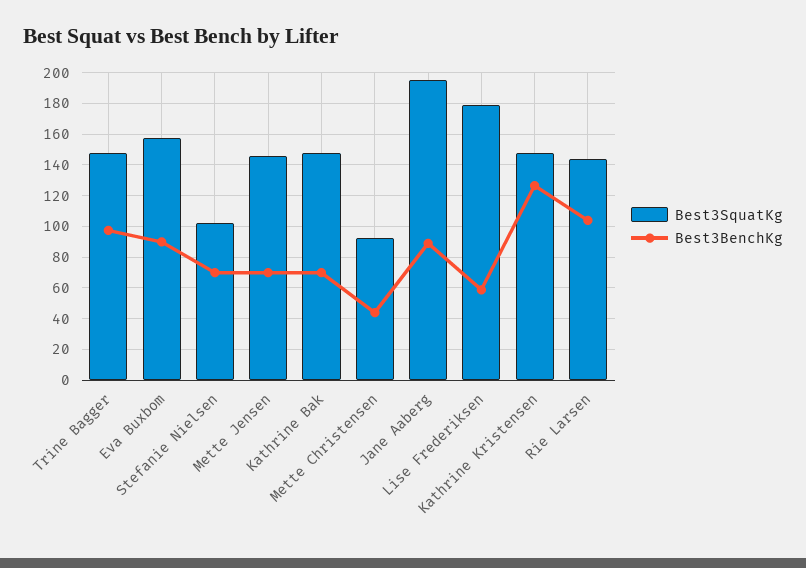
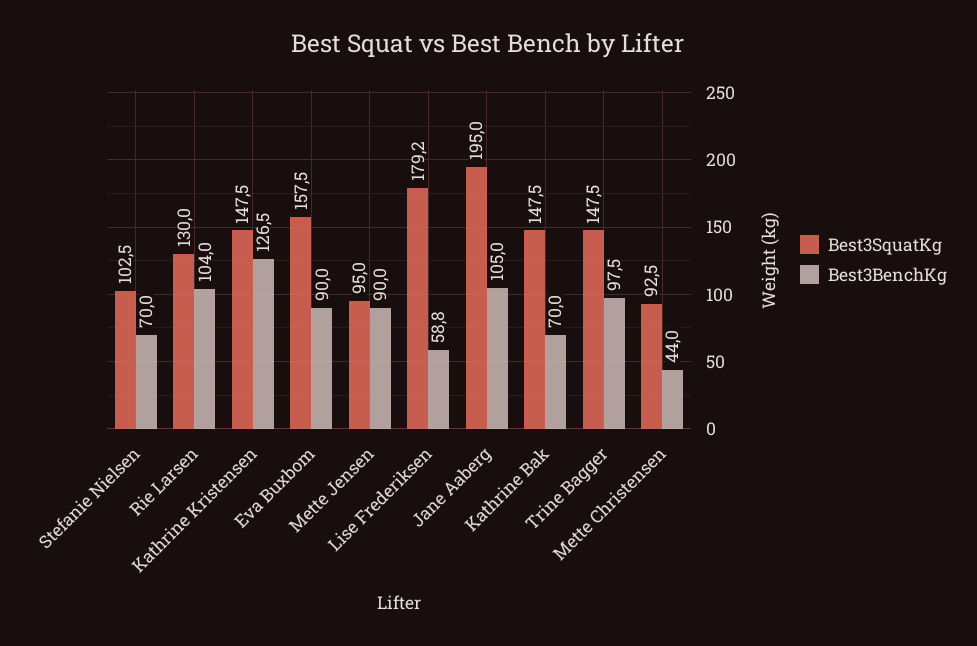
  {
    "Best3SquatKg": {
      "Trine Bagger": 147.5,
      "Eva Buxbom": 157.5,
      "Stefanie Nielsen": 102.5,
-     "Mette Jensen": 145,
+     "Mette Jensen": 95,
      "Kathrine Bak": 147.5,
      "Mette Christensen": 92.5,
      "Jane Aaberg": 195,
      "Lise Frederiksen": 179.2,
      "Kathrine Kristensen": 147.5,
-     "Rie Larsen": 145
+     "Rie Larsen": 130
    },
    "Best3BenchKg": {
      "Trine Bagger": 97.5,
      "Eva Buxbom": 90,
      "Stefanie Nielsen": 70,
-     "Mette Jensen": 70,
+     "Mette Jensen": 90,
      "Kathrine Bak": 70,
      "Mette Christensen": 44,
-     "Jane Aaberg": 90,
+     "Jane Aaberg": 105,
      "Lise Frederiksen": 58.8,
      "Kathrine Kristensen": 126.5,
      "Rie Larsen": 104
    }
  }

